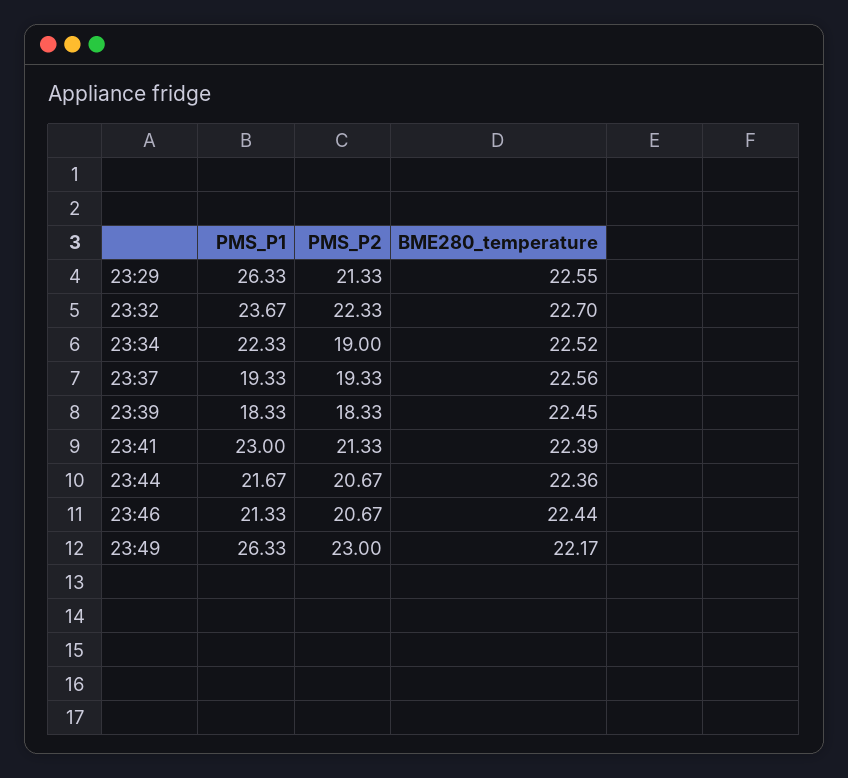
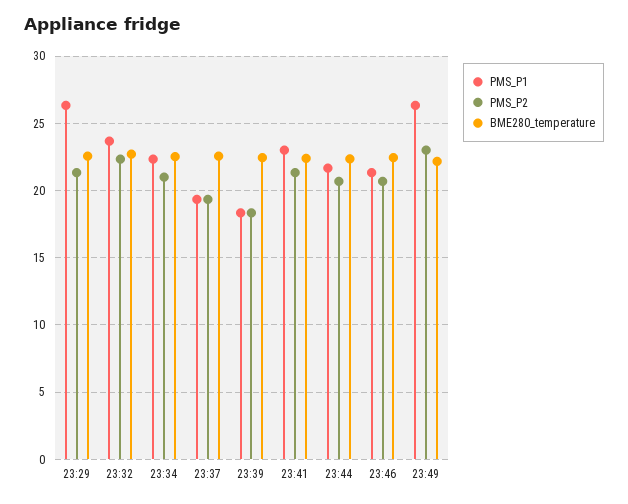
  {
    "PMS_P1": {
      "23:29": 26.33,
      "23:32": 23.67,
      "23:34": 22.33,
      "23:37": 19.33,
      "23:39": 18.33,
      "23:41": 23,
      "23:44": 21.67,
      "23:46": 21.33,
      "23:49": 26.33
    },
    "PMS_P2": {
      "23:29": 21.33,
      "23:32": 22.33,
-     "23:34": 19,
+     "23:34": 21,
      "23:37": 19.33,
      "23:39": 18.33,
      "23:41": 21.33,
      "23:44": 20.67,
      "23:46": 20.67,
      "23:49": 23
    },
    "BME280_temperature": {
      "23:29": 22.55,
      "23:32": 22.7,
      "23:34": 22.52,
      "23:37": 22.56,
      "23:39": 22.45,
      "23:41": 22.39,
      "23:44": 22.36,
      "23:46": 22.44,
      "23:49": 22.17
    }
  }

